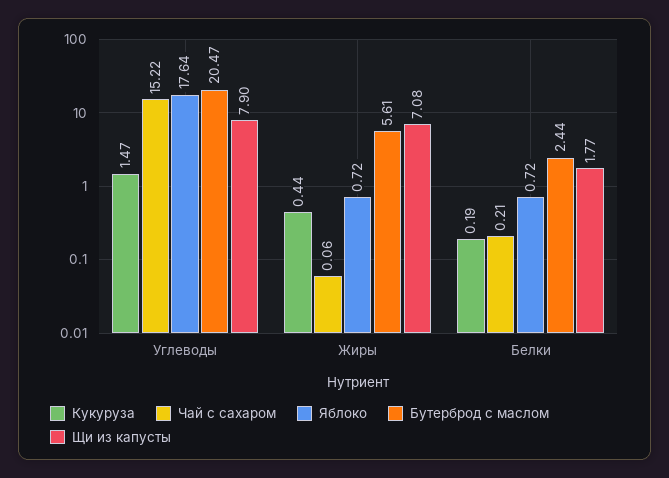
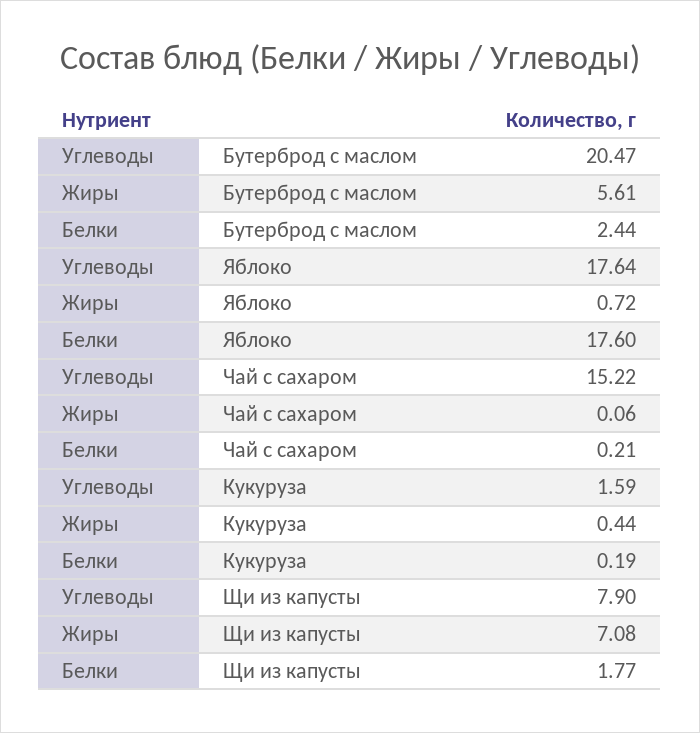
  {
    "Кукуруза": {
-     "Углеводы": 1.47,
+     "Углеводы": 1.59,
      "Жиры": 0.44,
      "Белки": 0.19
    },
    "Чай с сахаром": {
      "Углеводы": 15.22,
      "Жиры": 0.06,
      "Белки": 0.21
    },
    "Яблоко": {
      "Углеводы": 17.64,
      "Жиры": 0.72,
-     "Белки": 0.72
+     "Белки": 17.6
    },
    "Бутерброд с маслом": {
      "Углеводы": 20.47,
      "Жиры": 5.61,
      "Белки": 2.44
    },
    "Щи из капусты": {
      "Углеводы": 7.9,
      "Жиры": 7.08,
      "Белки": 1.77
    }
  }

